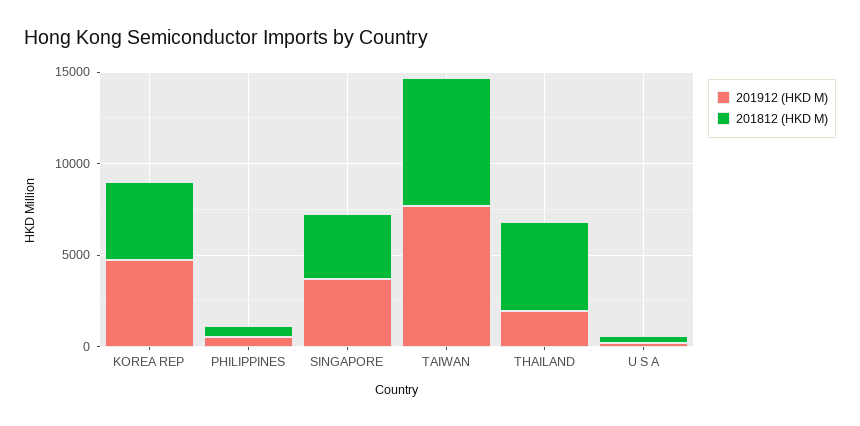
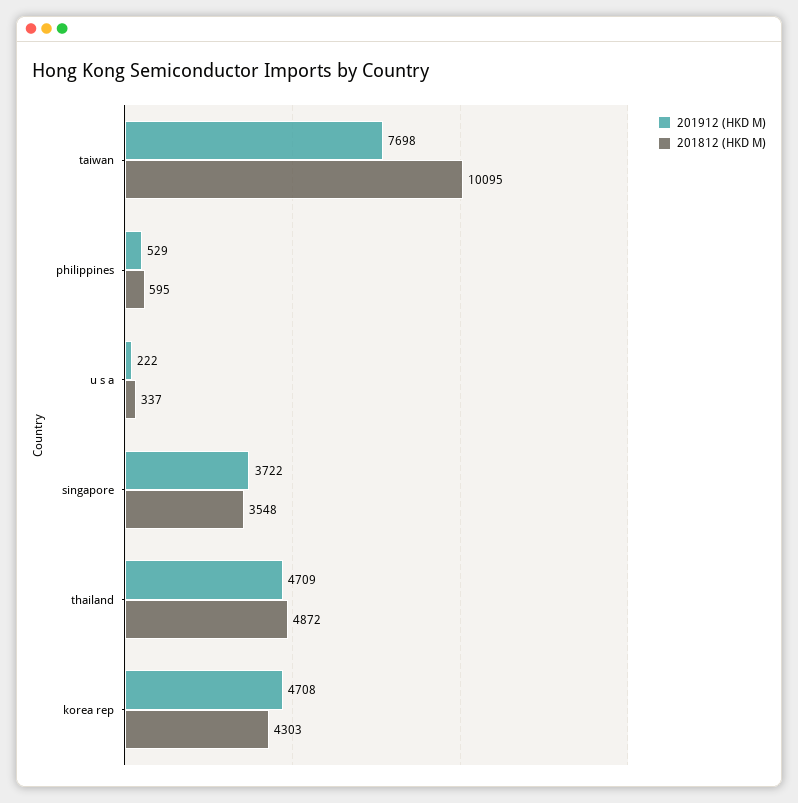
  {
    "201912 (HKD M)": {
      "KOREA REP": 4708,
      "PHILIPPINES": 529,
      "SINGAPORE": 3722,
      "TAIWAN": 7698,
-     "THAILAND": 2000,
+     "THAILAND": 4709,
      "U S A": 222
    },
    "201812 (HKD M)": {
      "KOREA REP": 4303,
      "PHILIPPINES": 595,
      "SINGAPORE": 3548,
-     "TAIWAN": 7000,
+     "TAIWAN": 10095,
      "THAILAND": 4872,
      "U S A": 337
    }
  }

